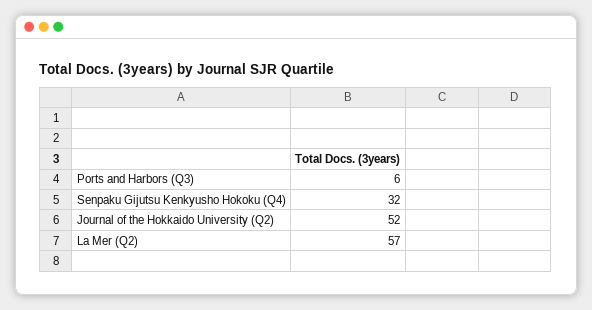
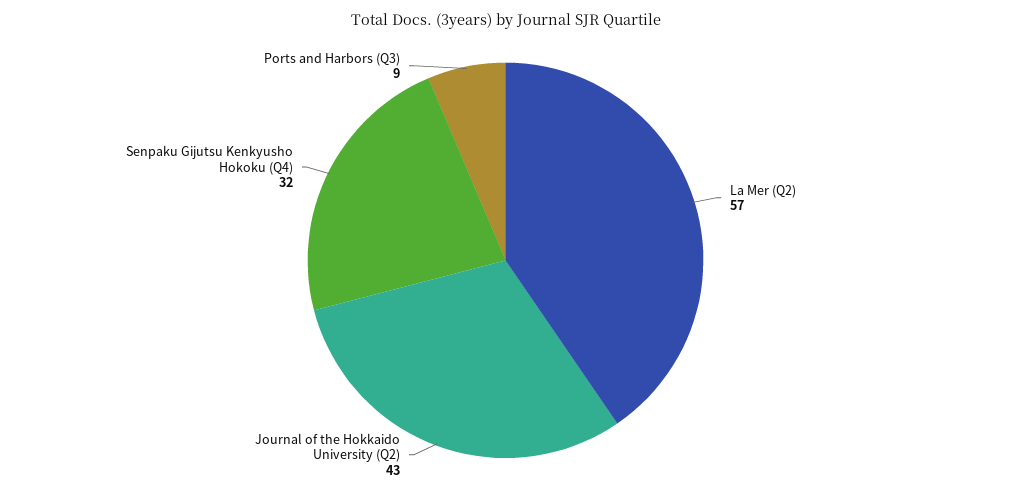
  {
-   "Ports and Harbors (Q3)": 6,
+   "Ports and Harbors (Q3)": 9,
    "Senpaku Gijutsu Kenkyusho Hokoku (Q4)": 32,
-   "Journal of the Hokkaido University (Q2)": 52,
+   "Journal of the Hokkaido University (Q2)": 43,
    "La Mer (Q2)": 57
  }

